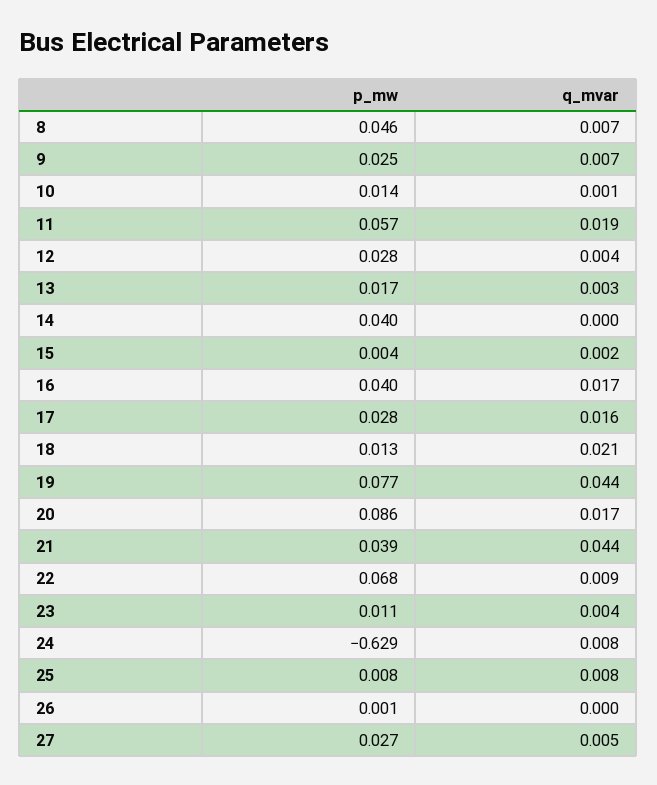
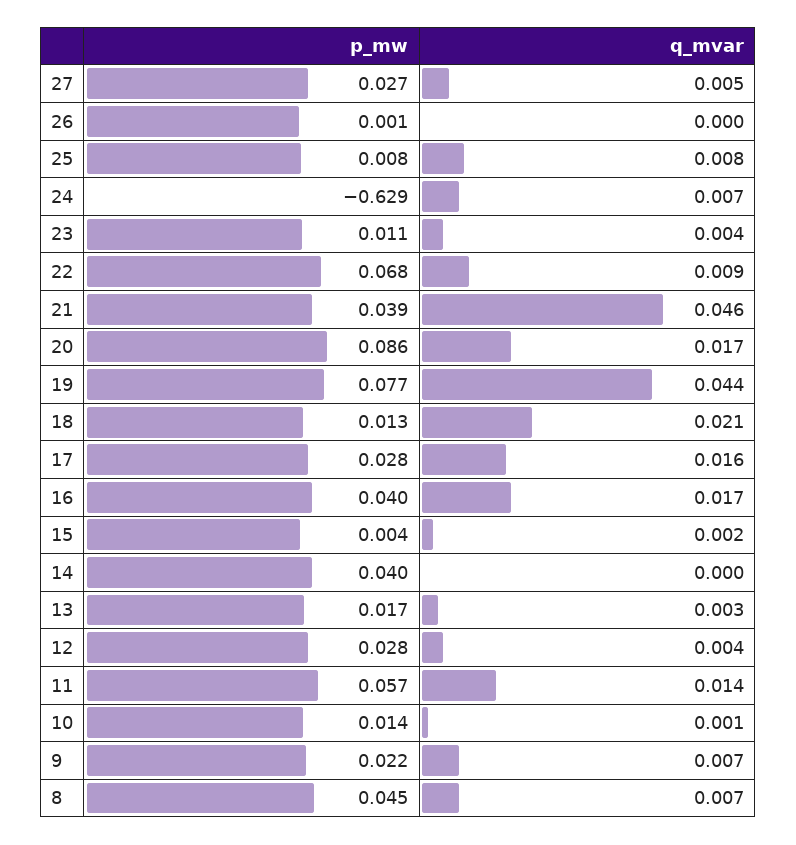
  {
    "p_mw": {
-     "8": 0.046,
+     "8": 0.045,
-     "9": 0.025,
+     "9": 0.022,
      "10": 0.014,
      "11": 0.057,
      "12": 0.028,
      "13": 0.017,
      "14": 0.04,
      "15": 0.004,
      "16": 0.04,
      "17": 0.028,
      "18": 0.013,
      "19": 0.077,
      "20": 0.086,
      "21": 0.039,
      "22": 0.068,
      "23": 0.011,
      "24": -0.629,
      "25": 0.008,
      "26": 0.001,
      "27": 0.027
    },
    "q_mvar": {
      "8": 0.007,
      "9": 0.007,
      "10": 0.001,
-     "11": 0.019,
+     "11": 0.014,
      "12": 0.004,
      "13": 0.003,
      "14": 0,
      "15": 0.002,
      "16": 0.017,
      "17": 0.016,
      "18": 0.021,
      "19": 0.044,
      "20": 0.017,
-     "21": 0.044,
+     "21": 0.046,
      "22": 0.009,
      "23": 0.004,
-     "24": 0.008,
+     "24": 0.007,
      "25": 0.008,
      "26": 0,
      "27": 0.005
    }
  }

